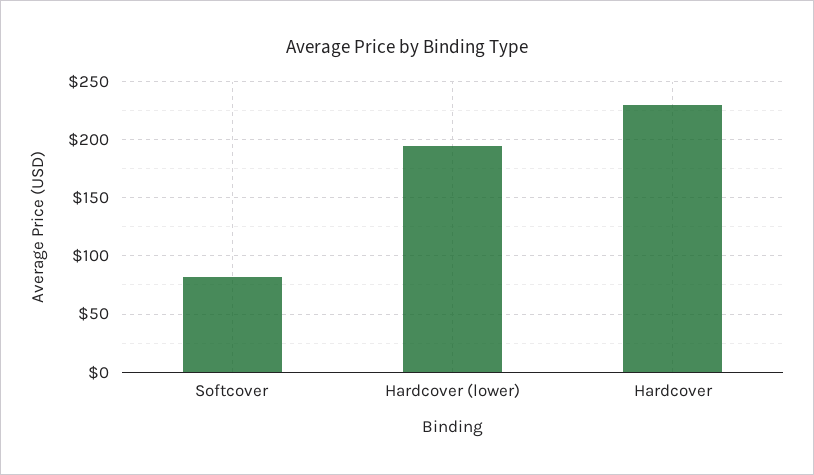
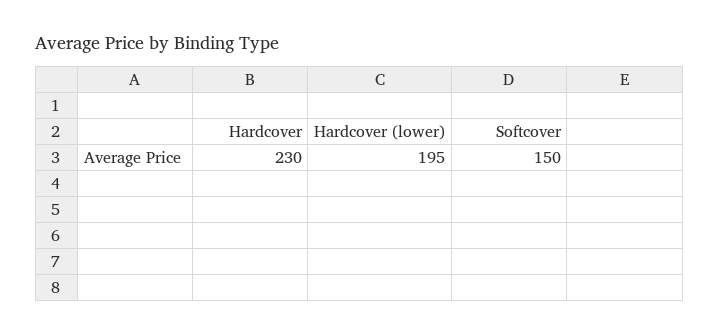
  {
-   "Softcover": 80,
+   "Softcover": 150,
    "Hardcover (lower)": 195,
    "Hardcover": 230
  }

